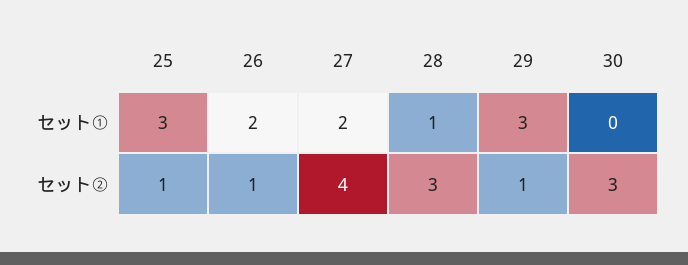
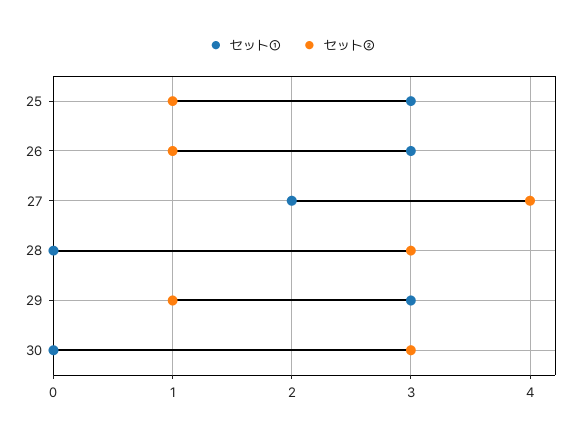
  {
    "セット①": {
      "25": 3,
-     "26": 2,
+     "26": 3,
      "27": 2,
-     "28": 1,
+     "28": 0,
      "29": 3,
      "30": 0
    },
    "セット②": {
      "25": 1,
      "26": 1,
      "27": 4,
      "28": 3,
      "29": 1,
      "30": 3
    }
  }

